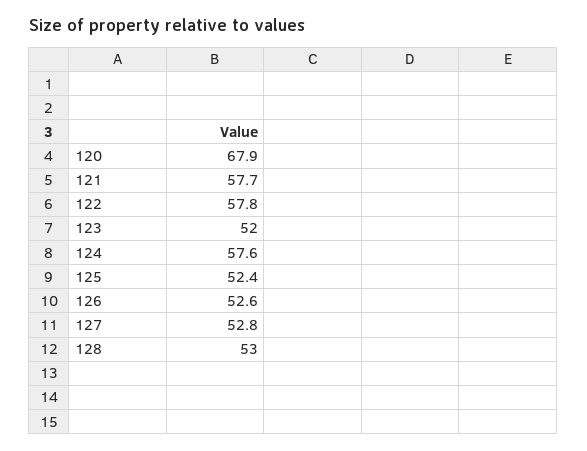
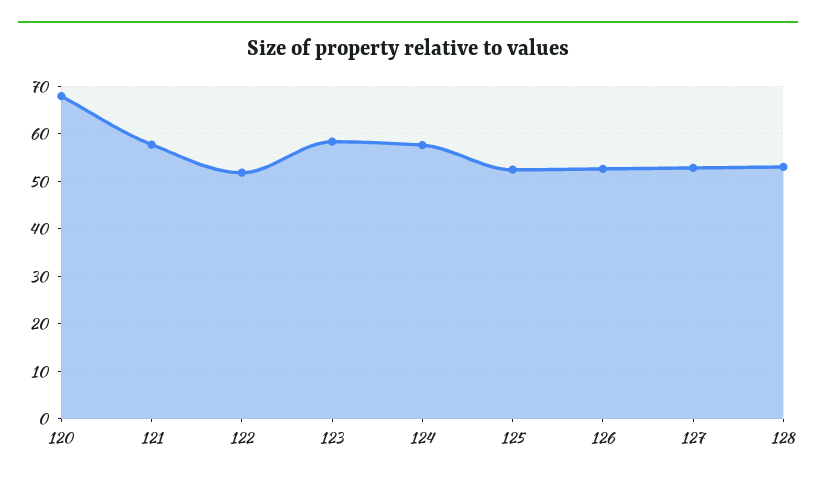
  {
    "120": 67.9,
    "121": 57.7,
-   "122": 57.8,
+   "122": 52,
-   "123": 52,
+   "123": 58,
    "124": 57.6,
    "125": 52.4,
    "126": 52.6,
    "127": 52.8,
    "128": 53
  }

